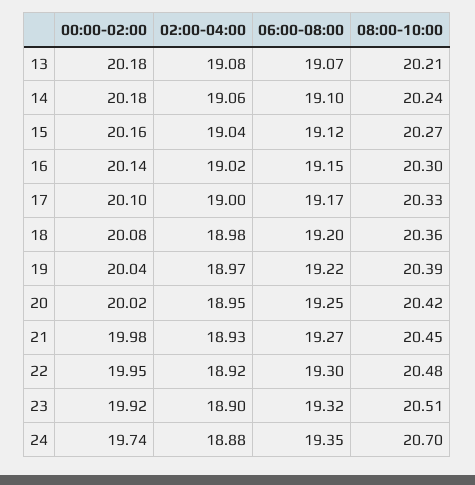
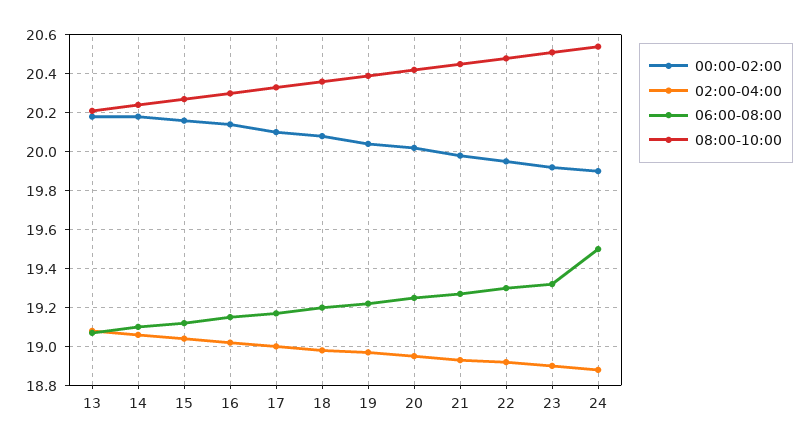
  {
    "00:00-02:00": {
      "13": 20.18,
      "14": 20.18,
      "15": 20.16,
      "16": 20.14,
      "17": 20.1,
      "18": 20.08,
      "19": 20.04,
      "20": 20.02,
      "21": 19.98,
      "22": 19.95,
      "23": 19.92,
-     "24": 19.74
+     "24": 19.9
    },
    "02:00-04:00": {
      "13": 19.08,
      "14": 19.06,
      "15": 19.04,
      "16": 19.02,
      "17": 19,
      "18": 18.98,
      "19": 18.97,
      "20": 18.95,
      "21": 18.93,
      "22": 18.92,
      "23": 18.9,
      "24": 18.88
    },
    "06:00-08:00": {
      "13": 19.07,
      "14": 19.1,
      "15": 19.12,
      "16": 19.15,
      "17": 19.17,
      "18": 19.2,
      "19": 19.22,
      "20": 19.25,
      "21": 19.27,
      "22": 19.3,
      "23": 19.32,
-     "24": 19.35
+     "24": 19.5
    },
    "08:00-10:00": {
      "13": 20.21,
      "14": 20.24,
      "15": 20.27,
      "16": 20.3,
      "17": 20.33,
      "18": 20.36,
      "19": 20.39,
      "20": 20.42,
      "21": 20.45,
      "22": 20.48,
      "23": 20.51,
-     "24": 20.7
+     "24": 20.55
    }
  }

